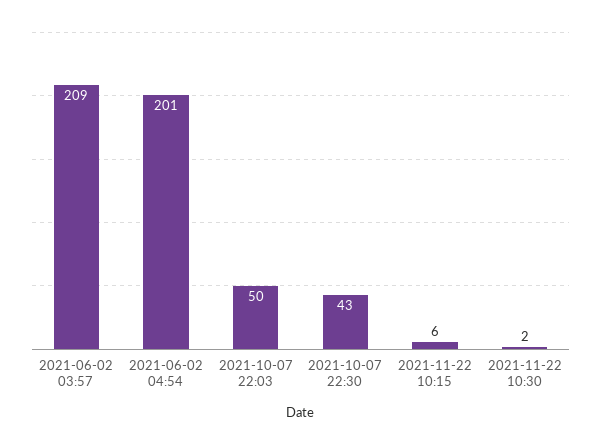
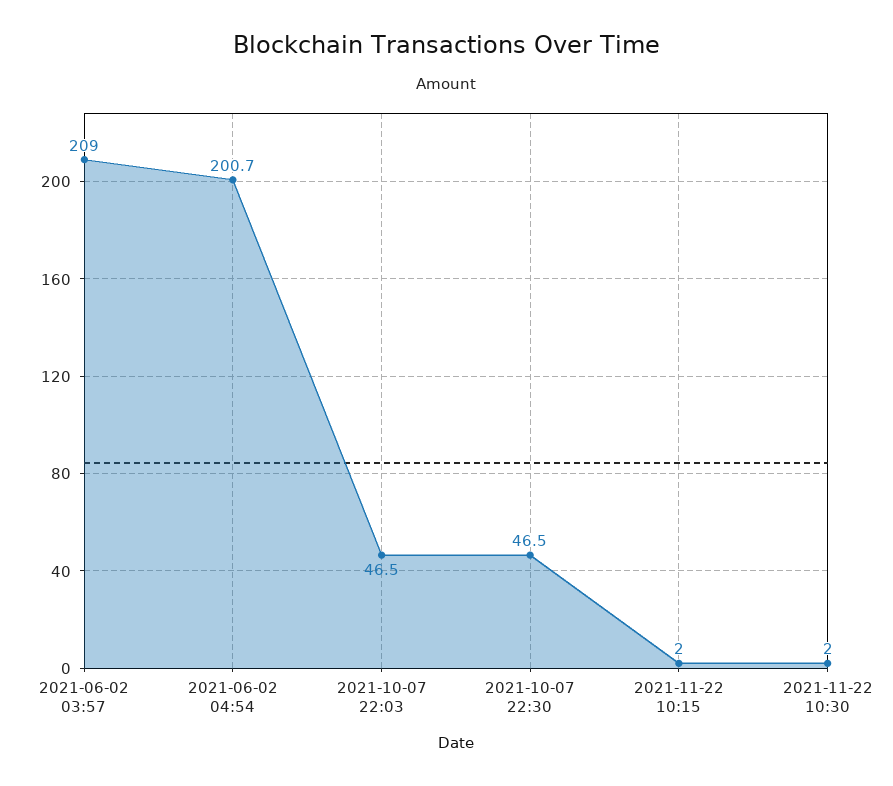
  {
    "2021-06-02 03:57": 209,
    "2021-06-02 04:54": 200.7,
-   "2021-10-07 22:03": 50,
+   "2021-10-07 22:03": 46.5,
-   "2021-10-07 22:30": 43,
+   "2021-10-07 22:30": 46.5,
-   "2021-11-22 10:15": 6,
+   "2021-11-22 10:15": 2,
    "2021-11-22 10:30": 2
  }

